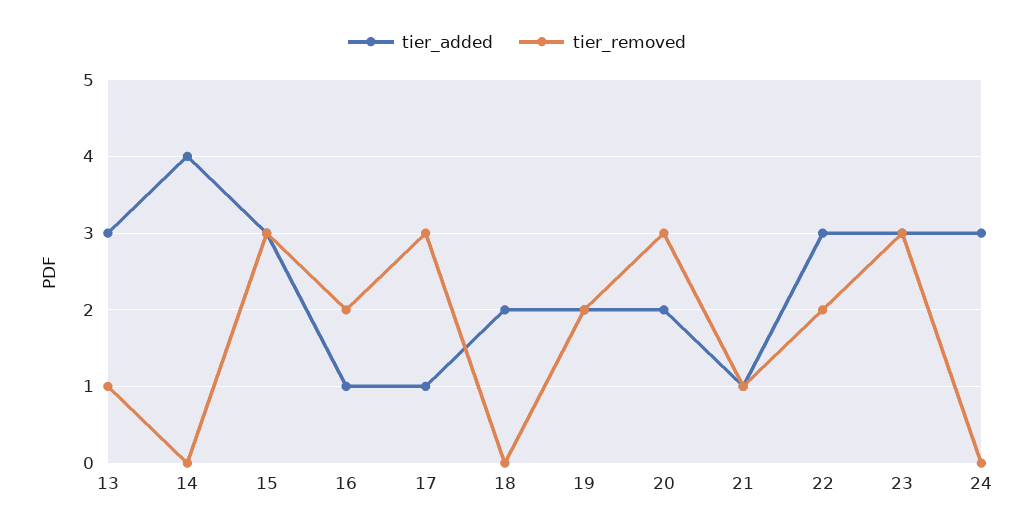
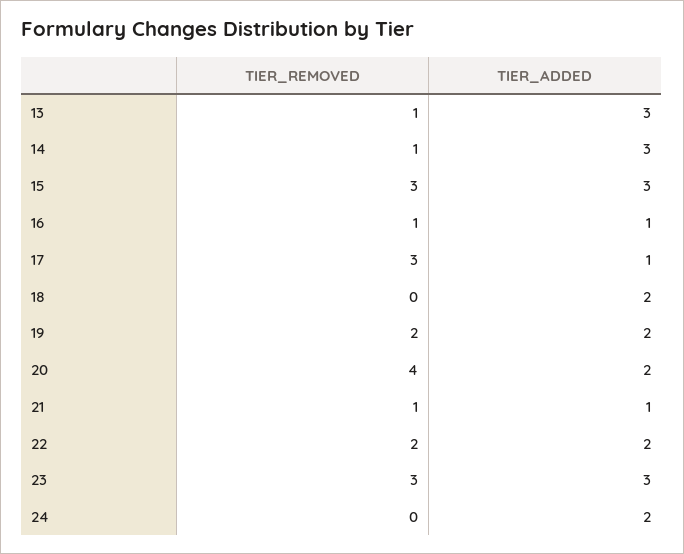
  {
    "tier_added": {
      "13": 3,
-     "14": 4,
+     "14": 3,
      "15": 3,
      "16": 1,
      "17": 1,
      "18": 2,
      "19": 2,
      "20": 2,
      "21": 1,
-     "22": 3,
+     "22": 2,
      "23": 3,
-     "24": 3
+     "24": 2
    },
    "tier_removed": {
      "13": 1,
-     "14": 0,
+     "14": 1,
      "15": 3,
-     "16": 2,
+     "16": 1,
      "17": 3,
      "18": 0,
      "19": 2,
-     "20": 3,
+     "20": 4,
      "21": 1,
      "22": 2,
      "23": 3,
      "24": 0
    }
  }

